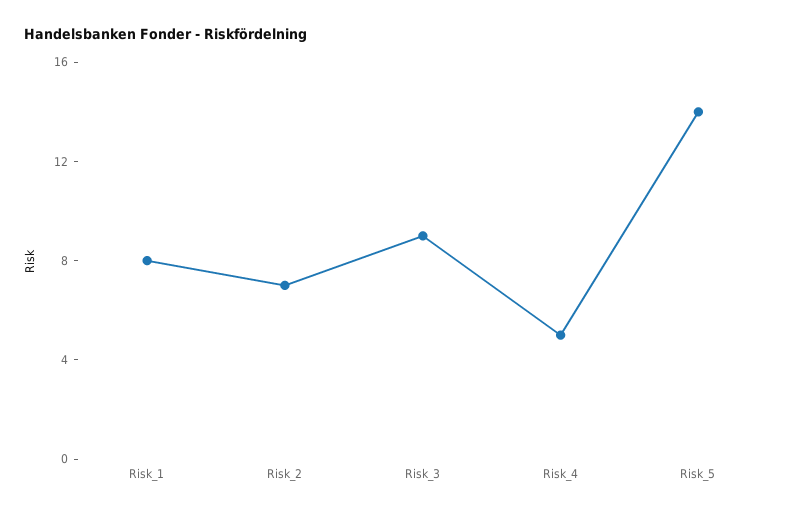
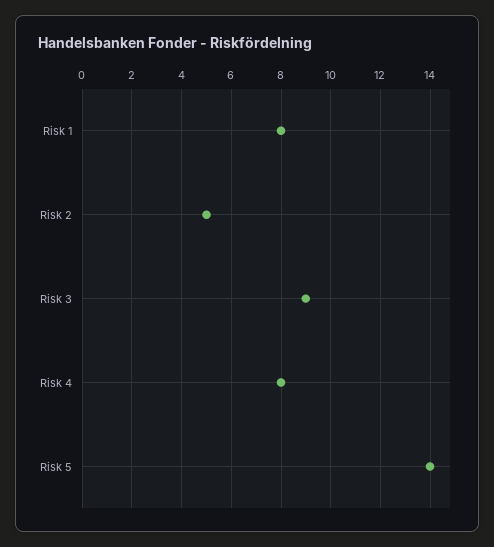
  {
    "Risk_1": 8,
-   "Risk_2": 7,
+   "Risk_2": 5,
    "Risk_3": 9,
-   "Risk_4": 5,
+   "Risk_4": 8,
    "Risk_5": 14
  }

